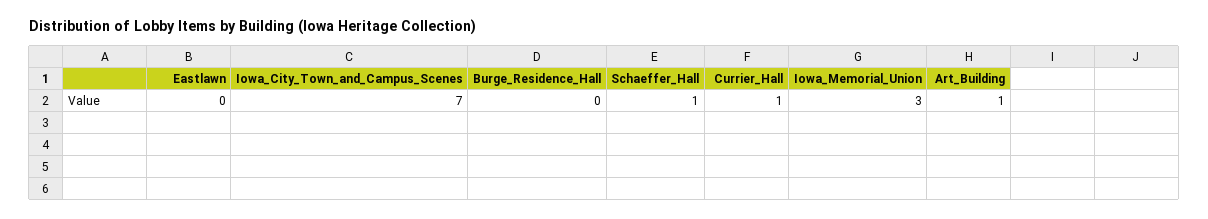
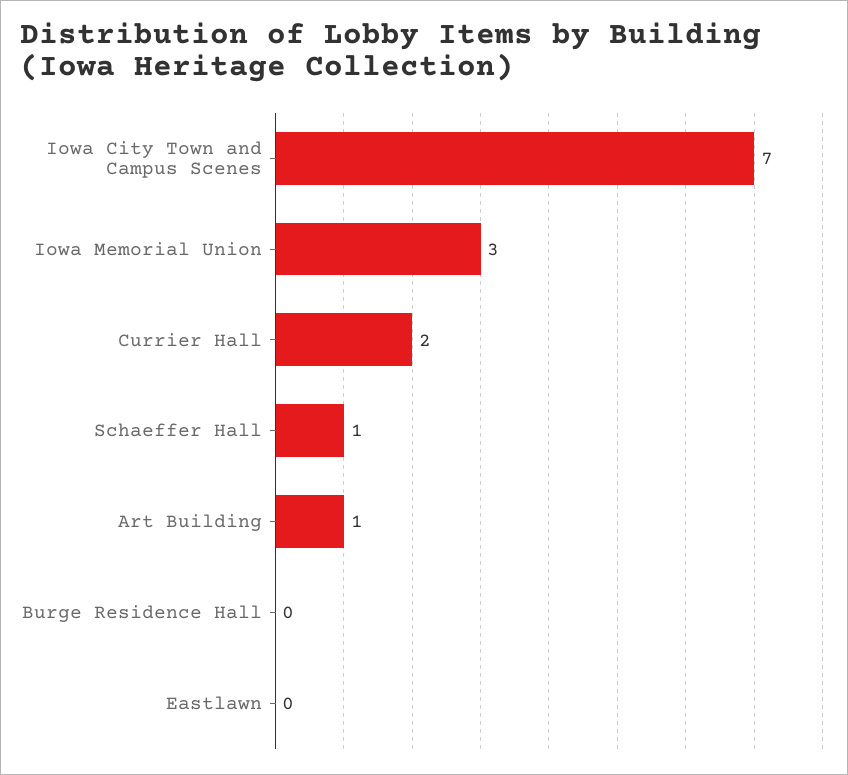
  {
    "Eastlawn": 0,
    "Iowa_City_Town_and_Campus_Scenes": 7,
    "Burge_Residence_Hall": 0,
    "Schaeffer_Hall": 1,
-   "Currier_Hall": 1,
+   "Currier_Hall": 2,
    "Iowa_Memorial_Union": 3,
    "Art_Building": 1
  }

